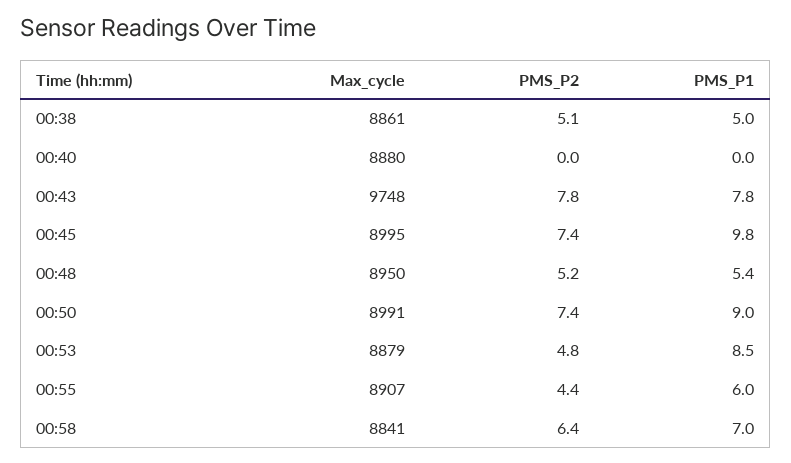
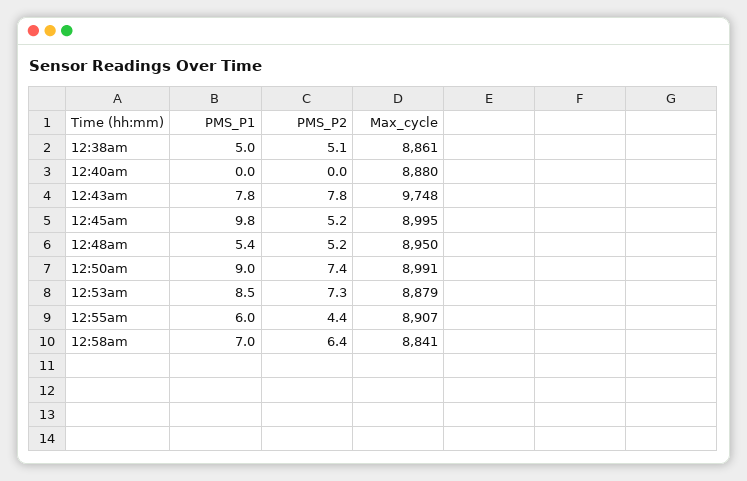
  {
    "Max_cycle": {
      "00:38": 8861,
      "00:40": 8880,
      "00:43": 9748,
      "00:45": 8995,
      "00:48": 8950,
      "00:50": 8991,
      "00:53": 8879,
      "00:55": 8907,
      "00:58": 8841
    },
    "PMS_P2": {
      "00:38": 5.1,
      "00:40": 0,
      "00:43": 7.8,
-     "00:45": 7.4,
+     "00:45": 5.2,
      "00:48": 5.2,
      "00:50": 7.4,
-     "00:53": 4.8,
+     "00:53": 7.3,
      "00:55": 4.4,
      "00:58": 6.4
    },
    "PMS_P1": {
      "00:38": 5,
      "00:40": 0,
      "00:43": 7.8,
      "00:45": 9.8,
      "00:48": 5.4,
      "00:50": 9,
      "00:53": 8.5,
      "00:55": 6,
      "00:58": 7
    }
  }

